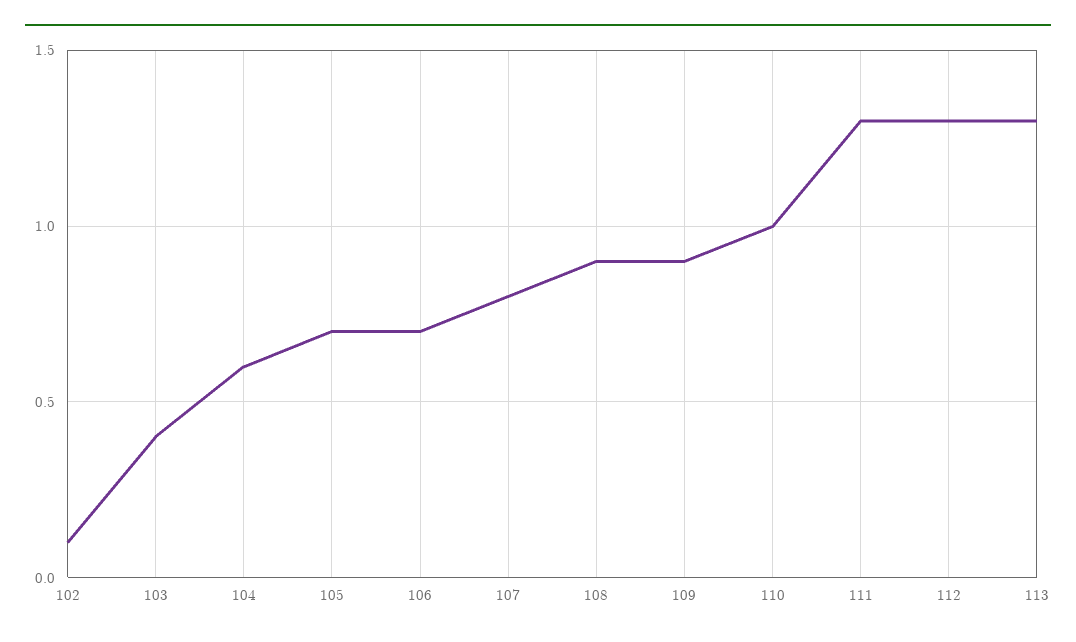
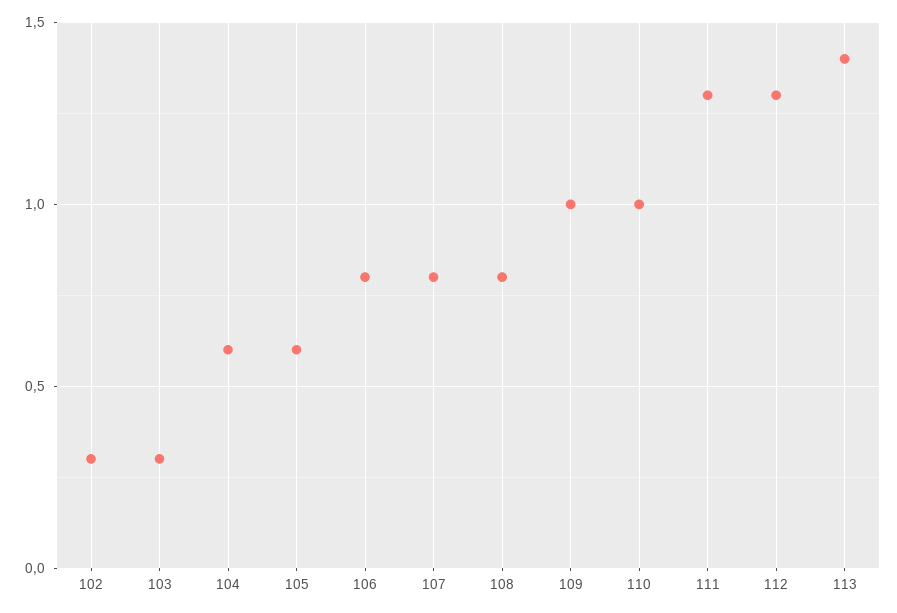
  {
-   "102": 0.1,
+   "102": 0.3,
-   "103": 0.4,
+   "103": 0.3,
    "104": 0.6,
-   "105": 0.7,
+   "105": 0.6,
-   "106": 0.7,
+   "106": 0.8,
    "107": 0.8,
-   "108": 0.9,
+   "108": 0.8,
-   "109": 0.9,
+   "109": 1,
    "110": 1,
    "111": 1.3,
    "112": 1.3,
-   "113": 1.3
+   "113": 1.4
  }

